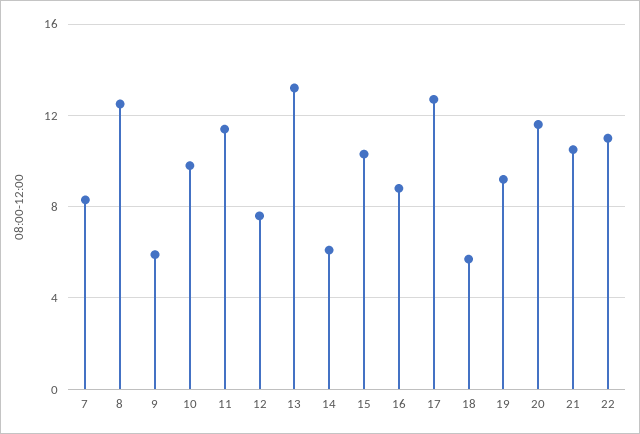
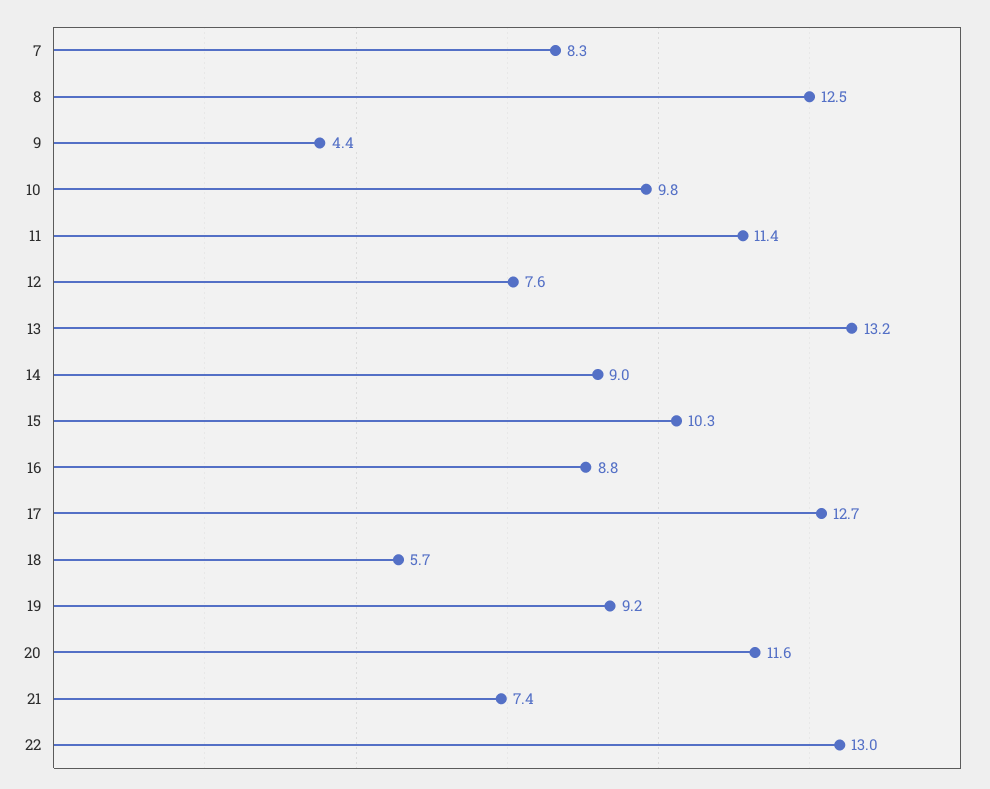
  {
    "7": 8.3,
    "8": 12.5,
-   "9": 6,
+   "9": 4.4,
    "10": 9.8,
    "11": 11.4,
    "12": 7.6,
    "13": 13.2,
-   "14": 6,
+   "14": 9,
    "15": 10.3,
    "16": 8.8,
    "17": 12.7,
    "18": 5.7,
    "19": 9.2,
    "20": 11.6,
-   "21": 10.5,
+   "21": 7.4,
-   "22": 11
+   "22": 13
  }

